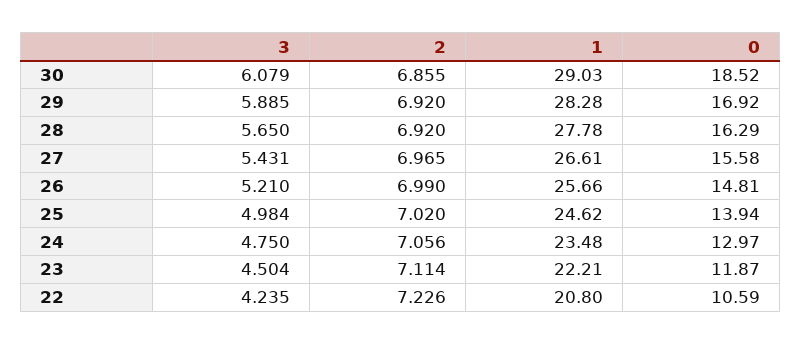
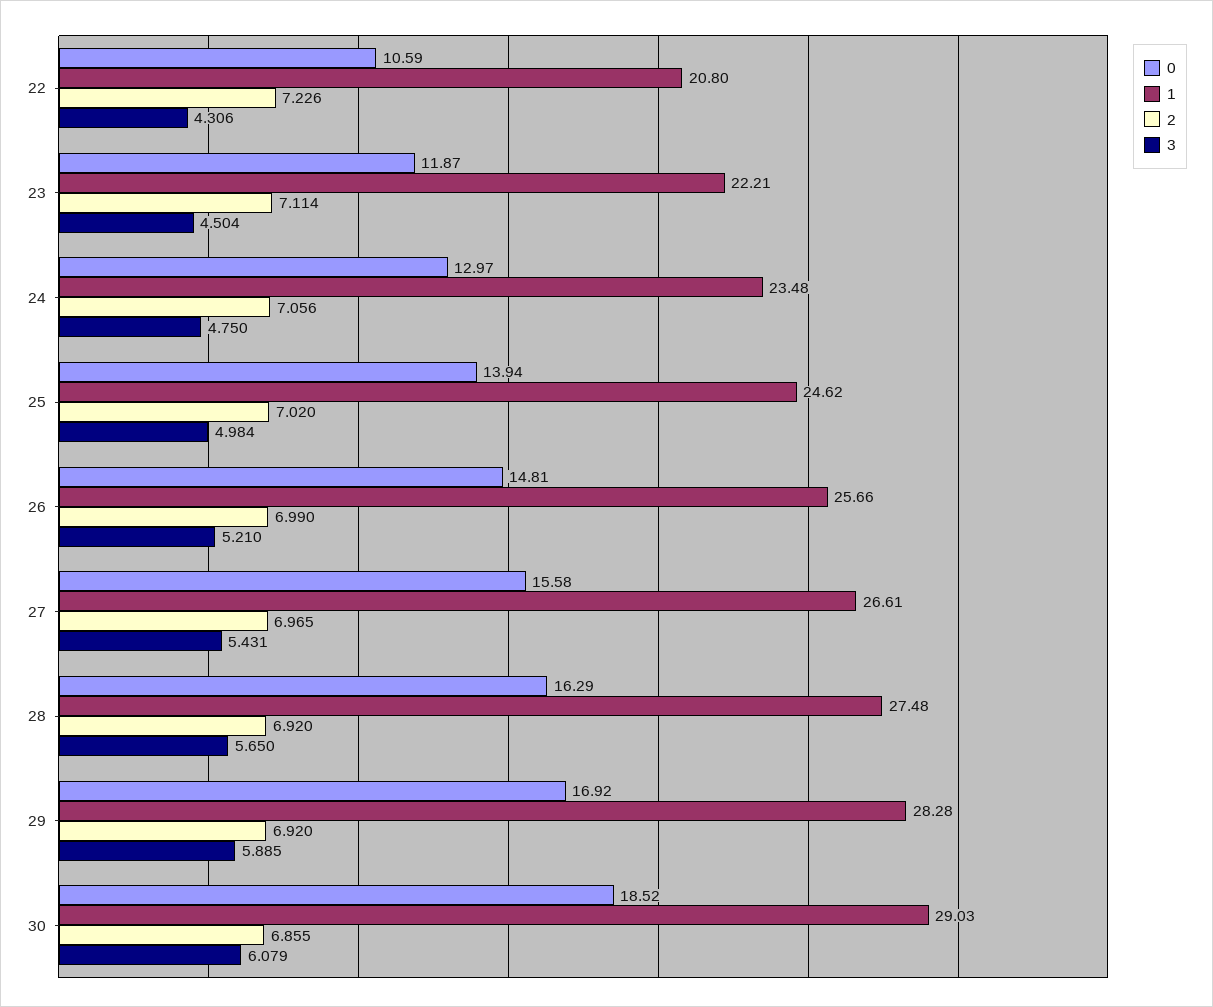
  {
    "3": {
      "30": 6.079,
      "29": 5.885,
      "28": 5.65,
      "27": 5.431,
      "26": 5.21,
      "25": 4.984,
      "24": 4.75,
      "23": 4.504,
-     "22": 4.235
+     "22": 4.306
    },
    "2": {
      "30": 6.855,
      "29": 6.92,
      "28": 6.92,
      "27": 6.965,
      "26": 6.99,
      "25": 7.02,
      "24": 7.056,
      "23": 7.114,
      "22": 7.226
    },
    "1": {
      "30": 29.03,
      "29": 28.28,
-     "28": 27.78,
+     "28": 27.48,
      "27": 26.61,
      "26": 25.66,
      "25": 24.62,
      "24": 23.48,
      "23": 22.21,
      "22": 20.8
    },
    "0": {
      "30": 18.52,
      "29": 16.92,
      "28": 16.29,
      "27": 15.58,
      "26": 14.81,
      "25": 13.94,
      "24": 12.97,
      "23": 11.87,
      "22": 10.59
    }
  }

